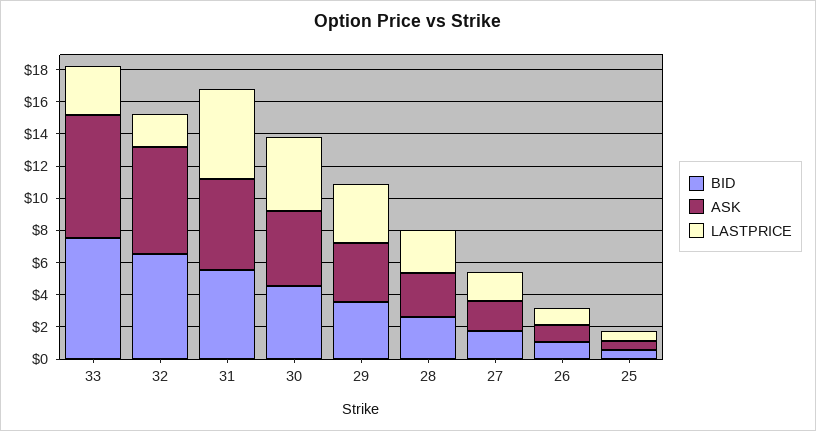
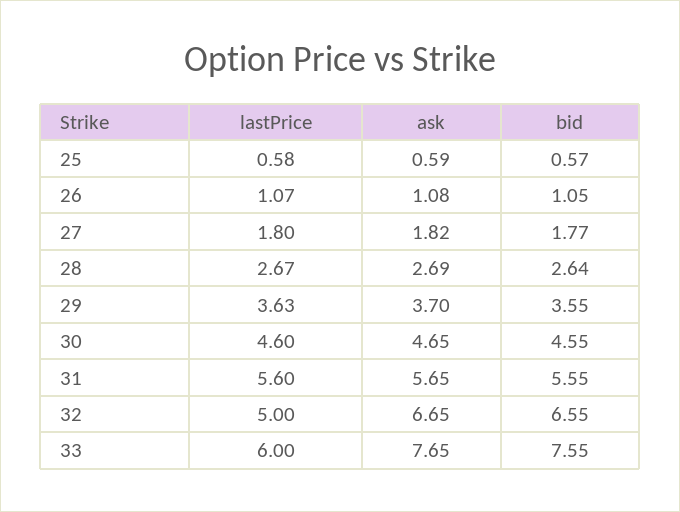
  {
    "BID": {
      "33": 7.55,
      "32": 6.55,
      "31": 5.55,
      "30": 4.55,
      "29": 3.55,
      "28": 2.64,
      "27": 1.77,
      "26": 1.05,
      "25": 0.57
    },
    "ASK": {
      "33": 7.65,
      "32": 6.65,
      "31": 5.65,
      "30": 4.65,
      "29": 3.7,
      "28": 2.69,
      "27": 1.82,
      "26": 1.08,
      "25": 0.59
    },
    "LASTPRICE": {
-     "33": 3,
+     "33": 6,
-     "32": 2,
+     "32": 5,
      "31": 5.6,
      "30": 4.6,
      "29": 3.63,
      "28": 2.67,
      "27": 1.8,
      "26": 1.07,
      "25": 0.58
    }
  }

